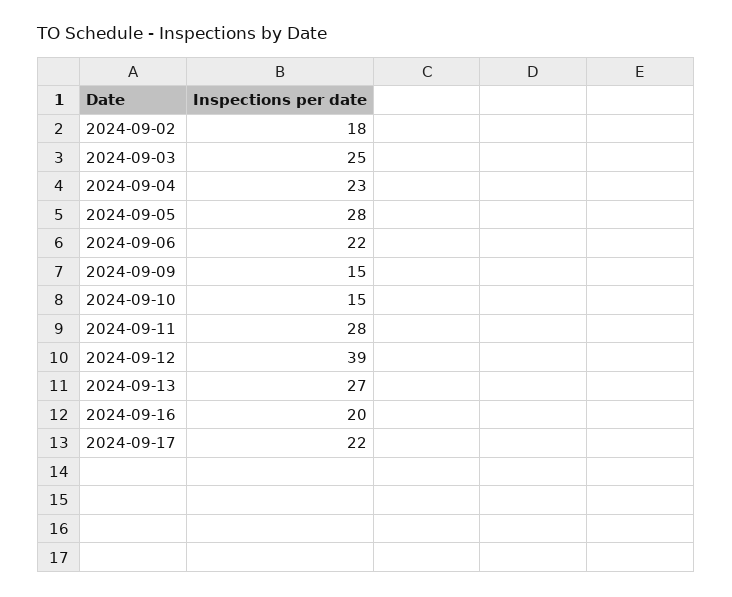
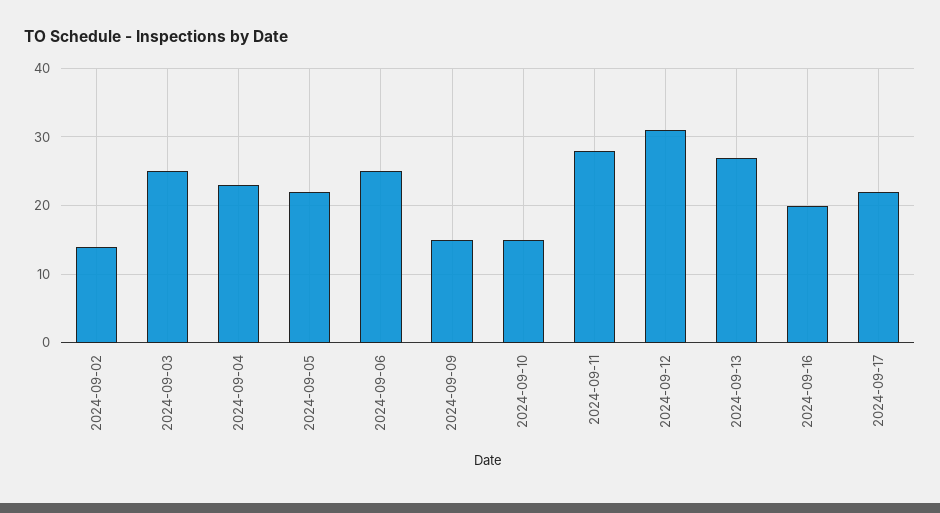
  {
-   "2024-09-02": 18,
+   "2024-09-02": 14,
    "2024-09-03": 25,
    "2024-09-04": 23,
-   "2024-09-05": 28,
+   "2024-09-05": 22,
-   "2024-09-06": 22,
+   "2024-09-06": 25,
    "2024-09-09": 15,
    "2024-09-10": 15,
    "2024-09-11": 28,
-   "2024-09-12": 39,
+   "2024-09-12": 31,
    "2024-09-13": 27,
    "2024-09-16": 20,
    "2024-09-17": 22
  }

